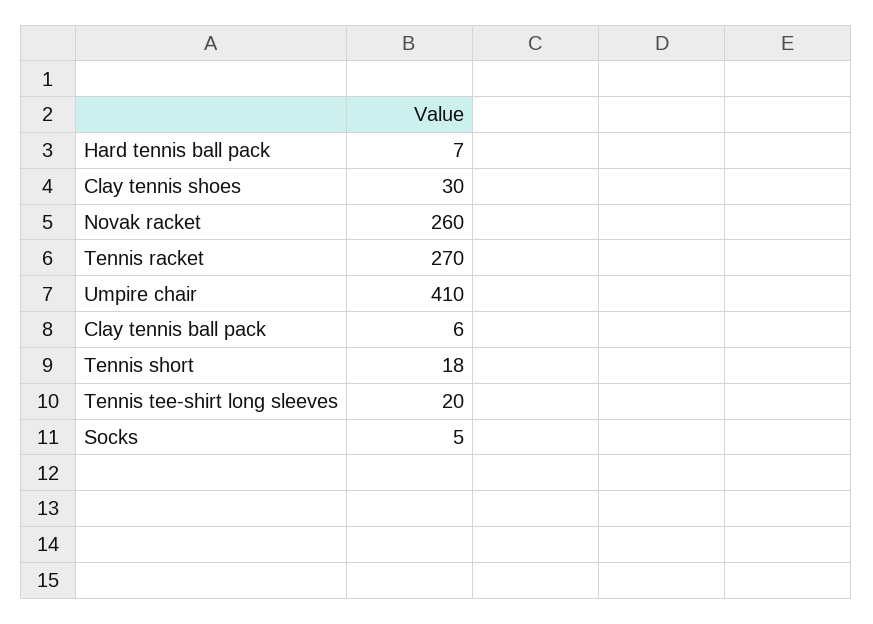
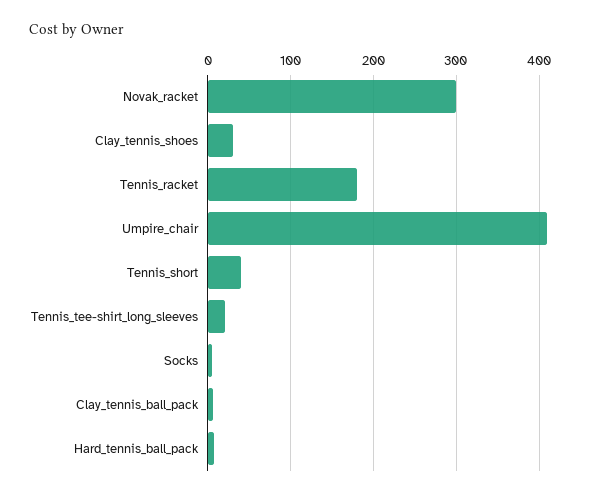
  {
    "Hard tennis ball pack": 7,
    "Clay tennis shoes": 30,
-   "Novak racket": 260,
+   "Novak racket": 300,
-   "Tennis racket": 270,
+   "Tennis racket": 180,
    "Umpire chair": 410,
    "Clay tennis ball pack": 6,
-   "Tennis short": 18,
+   "Tennis short": 40,
    "Tennis tee-shirt long sleeves": 20,
    "Socks": 5
  }

